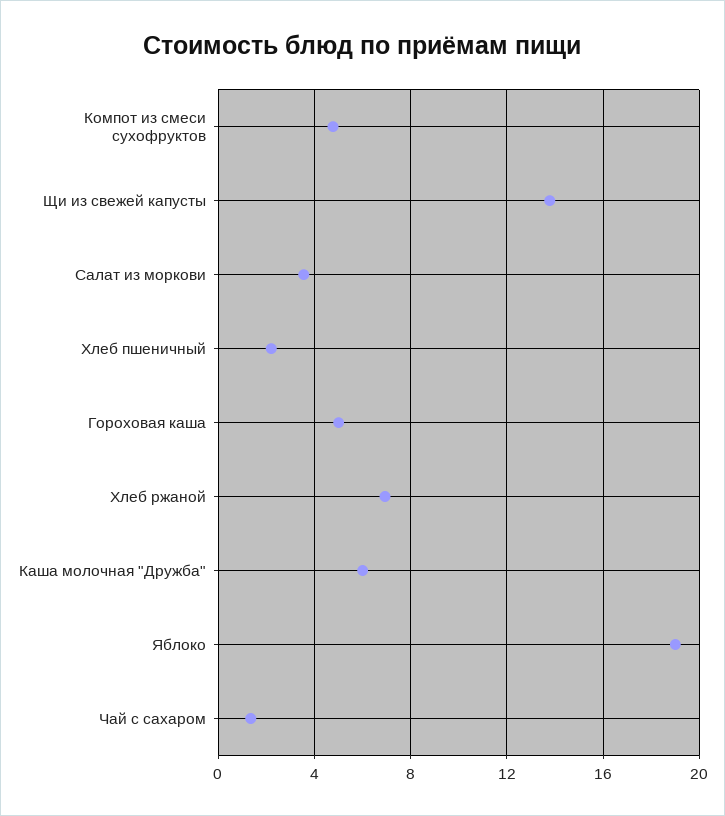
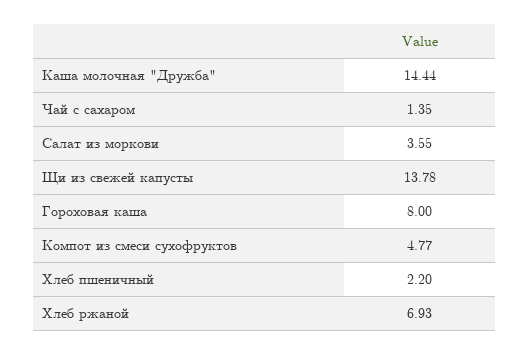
  {
    "Компот из смеси сухофруктов": 4.77,
    "Щи из свежей капусты": 13.78,
    "Салат из моркови": 3.55,
    "Хлеб пшеничный": 2.2,
-   "Гороховая каша": 5,
+   "Гороховая каша": 8,
    "Хлеб ржаной": 6.93,
-   "Каша молочная \"Дружба\"": 6,
+   "Каша молочная \"Дружба\"": 14.44,
-   "Яблоко": 19,
    "Чай с сахаром": 1.35
  }

